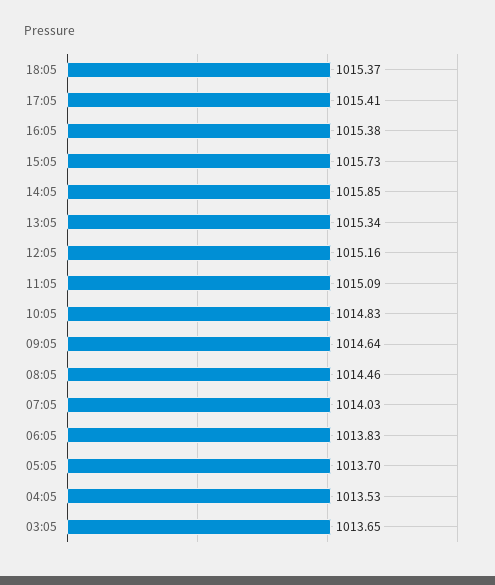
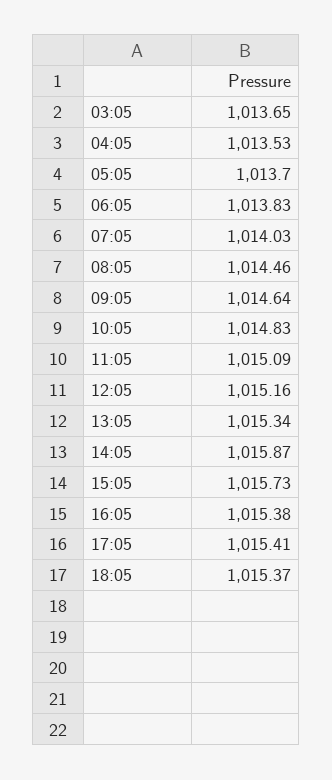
  {
    "18:05": 1015.37,
    "17:05": 1015.41,
    "16:05": 1015.38,
    "15:05": 1015.73,
-   "14:05": 1015.85,
+   "14:05": 1015.87,
    "13:05": 1015.34,
    "12:05": 1015.16,
    "11:05": 1015.09,
    "10:05": 1014.83,
    "09:05": 1014.64,
    "08:05": 1014.46,
    "07:05": 1014.03,
    "06:05": 1013.83,
    "05:05": 1013.7,
    "04:05": 1013.53,
    "03:05": 1013.65
  }

